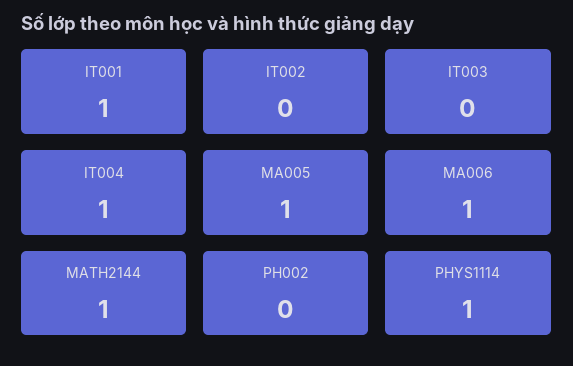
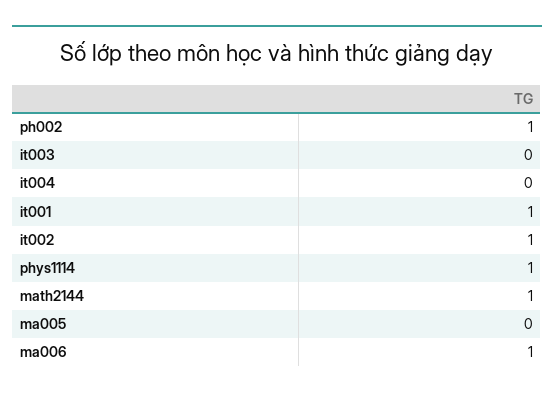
  {
    "IT001": 1,
-   "IT002": 0,
+   "IT002": 1,
    "IT003": 0,
-   "IT004": 1,
+   "IT004": 0,
-   "MA005": 1,
+   "MA005": 0,
    "MA006": 1,
    "MATH2144": 1,
-   "PH002": 0,
+   "PH002": 1,
    "PHYS1114": 1
  }

